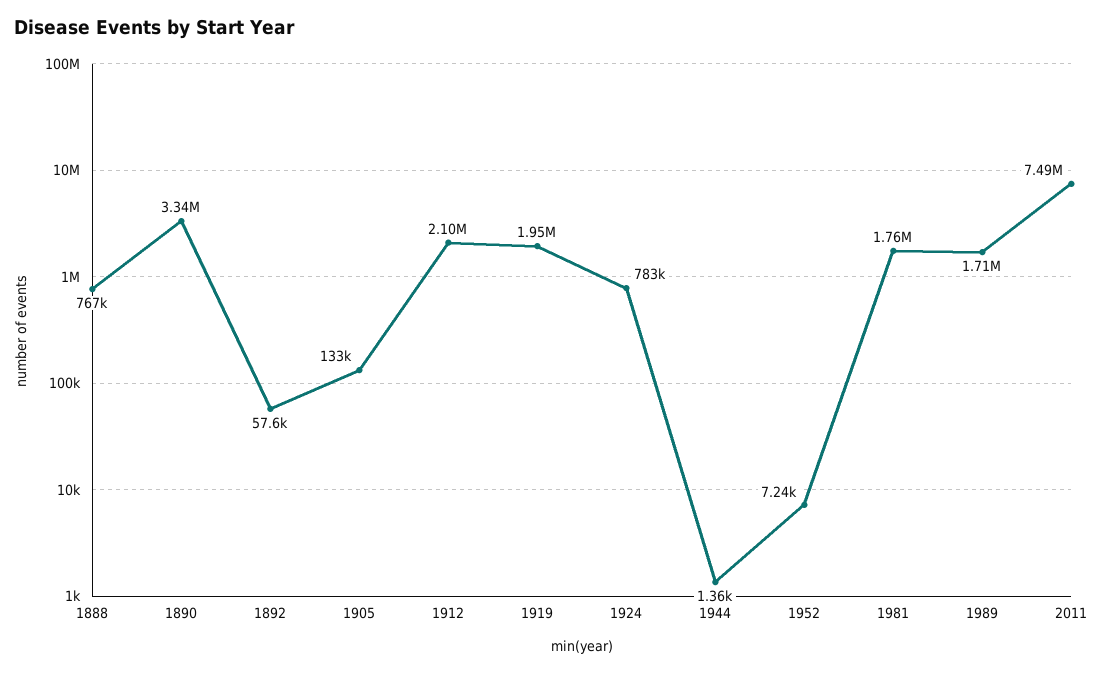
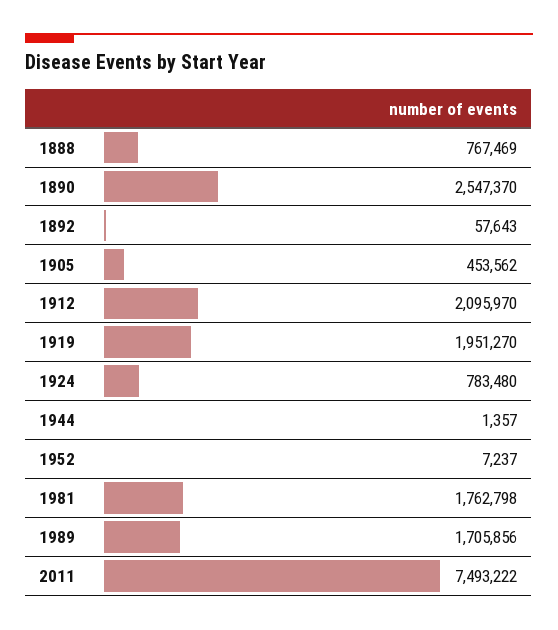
  {
    "1888": 767469,
-   "1890": 3340000,
+   "1890": 2547370,
    "1892": 57643,
-   "1905": 133000,
+   "1905": 453562,
    "1912": 2095970,
    "1919": 1951270,
    "1924": 783480,
    "1944": 1357,
    "1952": 7237,
    "1981": 1762798,
    "1989": 1705856,
    "2011": 7493222
  }

